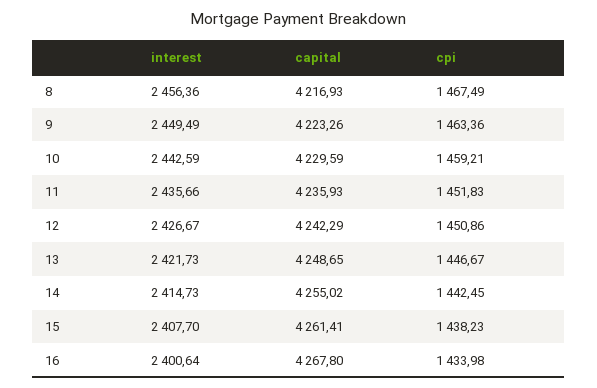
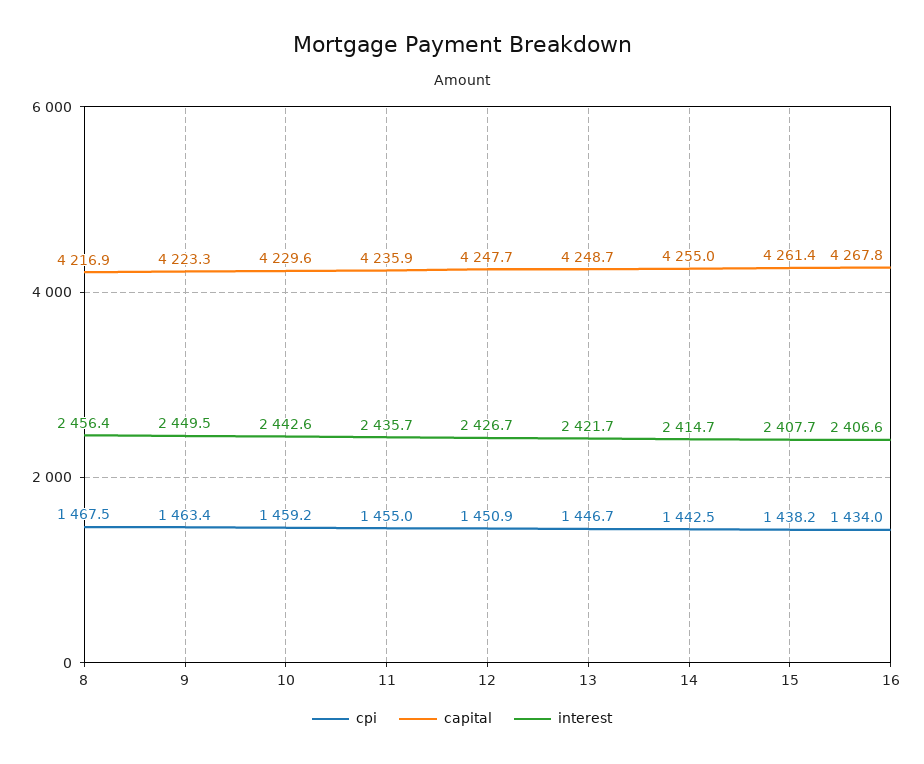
  {
    "interest": {
      "8": 2456.36,
      "9": 2449.49,
      "10": 2442.59,
      "11": 2435.66,
      "12": 2426.67,
      "13": 2421.73,
      "14": 2414.73,
      "15": 2407.7,
-     "16": 2400.64
+     "16": 2406.6
    },
    "capital": {
      "8": 4216.93,
      "9": 4223.26,
      "10": 4229.59,
      "11": 4235.93,
-     "12": 4242.29,
+     "12": 4247.7,
      "13": 4248.65,
      "14": 4255.02,
      "15": 4261.41,
      "16": 4267.8
    },
    "cpi": {
      "8": 1467.49,
      "9": 1463.36,
      "10": 1459.21,
-     "11": 1451.83,
+     "11": 1455,
      "12": 1450.86,
      "13": 1446.67,
      "14": 1442.45,
      "15": 1438.23,
      "16": 1433.98
    }
  }

